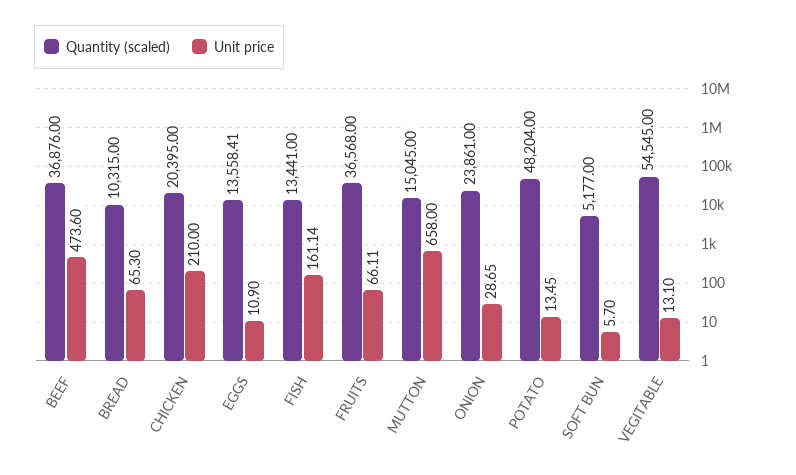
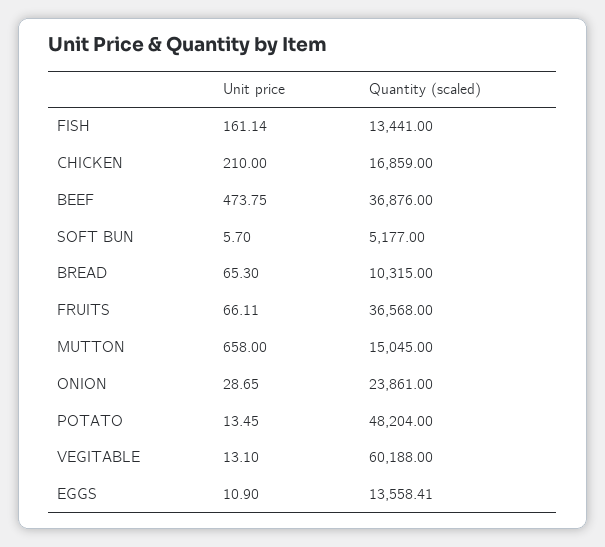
  {
    "Quantity (scaled)": {
      "BEEF": 36876,
      "BREAD": 10315,
-     "CHICKEN": 20395,
+     "CHICKEN": 16859,
      "EGGS": 13558.41,
      "FISH": 13441,
      "FRUITS": 36568,
      "MUTTON": 15045,
      "ONION": 23861,
      "POTATO": 48204,
      "SOFT BUN": 5177,
-     "VEGITABLE": 54545
+     "VEGITABLE": 60188
    },
    "Unit price": {
-     "BEEF": 473.6,
+     "BEEF": 473.75,
      "BREAD": 65.3,
      "CHICKEN": 210,
      "EGGS": 10.9,
      "FISH": 161.14,
      "FRUITS": 66.11,
      "MUTTON": 658,
      "ONION": 28.65,
      "POTATO": 13.45,
      "SOFT BUN": 5.7,
      "VEGITABLE": 13.1
    }
  }

